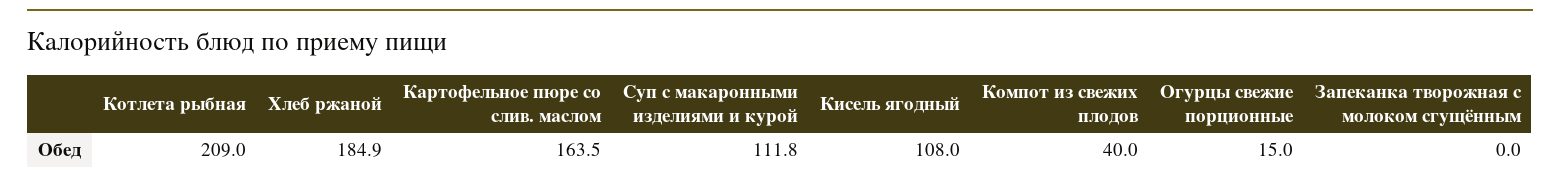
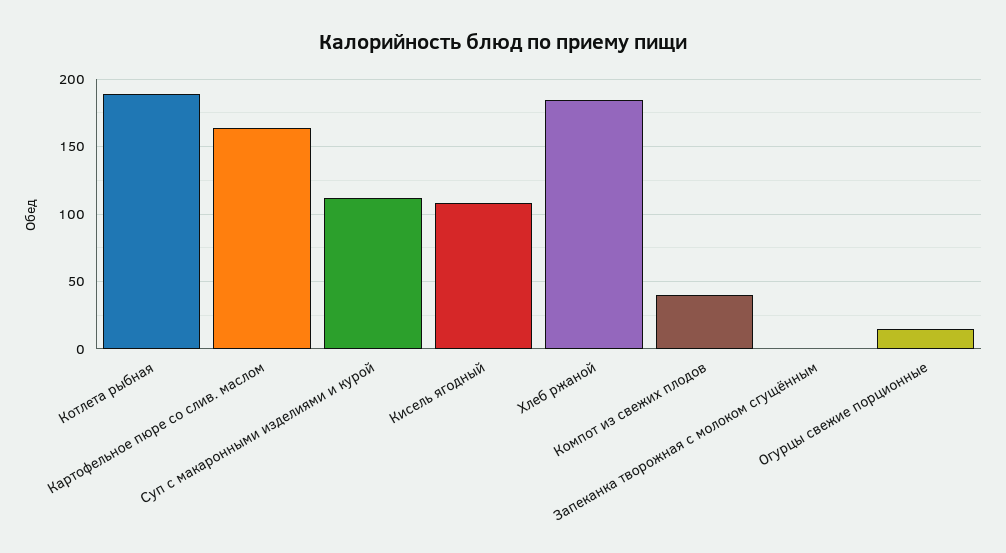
  {
-   "Котлета рыбная": 209,
+   "Котлета рыбная": 190,
    "Хлеб ржаной": 184.9,
    "Картофельное пюре со слив. маслом": 163.5,
    "Суп с макаронными изделиями и курой": 111.8,
    "Кисель ягодный": 108,
    "Компот из свежих плодов": 40,
    "Огурцы свежие порционные": 15,
    "Запеканка творожная с молоком сгущённым": 0
  }

